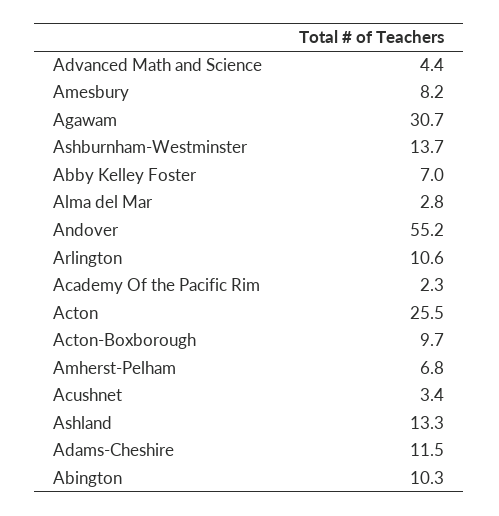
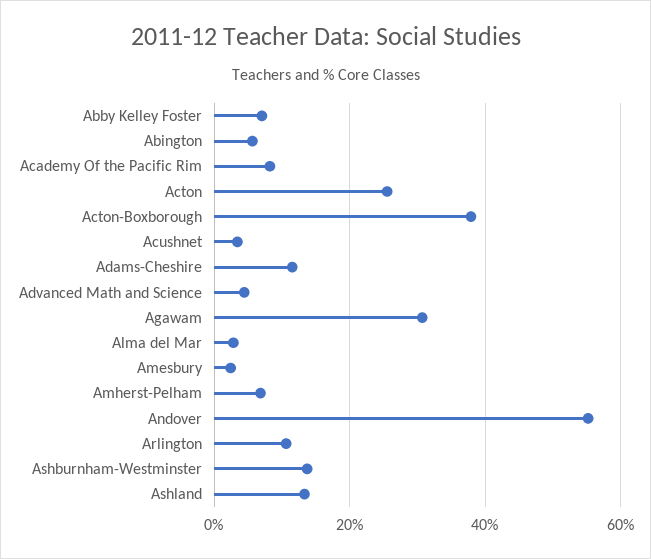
  {
    "Advanced Math and Science": 4.4,
-   "Amesbury": 8.2,
+   "Amesbury": 2,
    "Agawam": 30.7,
    "Ashburnham-Westminster": 13.7,
    "Abby Kelley Foster": 7,
    "Alma del Mar": 2.8,
    "Andover": 55.2,
    "Arlington": 10.6,
-   "Academy Of the Pacific Rim": 2.3,
+   "Academy Of the Pacific Rim": 8,
    "Acton": 25.5,
-   "Acton-Boxborough": 9.7,
+   "Acton-Boxborough": 38,
    "Amherst-Pelham": 6.8,
    "Acushnet": 3.4,
    "Ashland": 13.3,
    "Adams-Cheshire": 11.5,
-   "Abington": 10.3
+   "Abington": 6
  }

